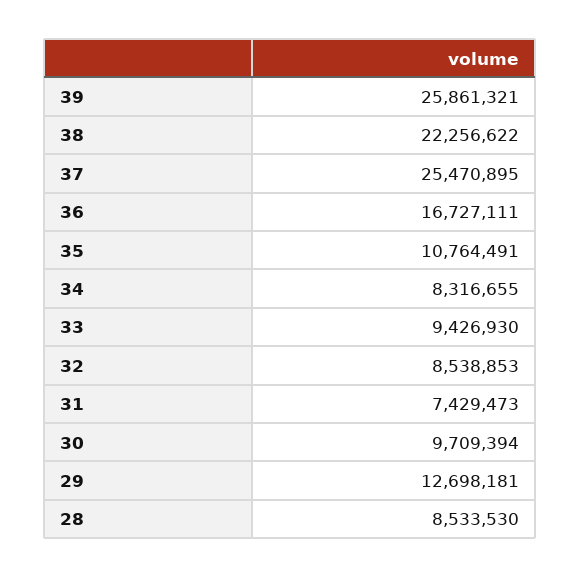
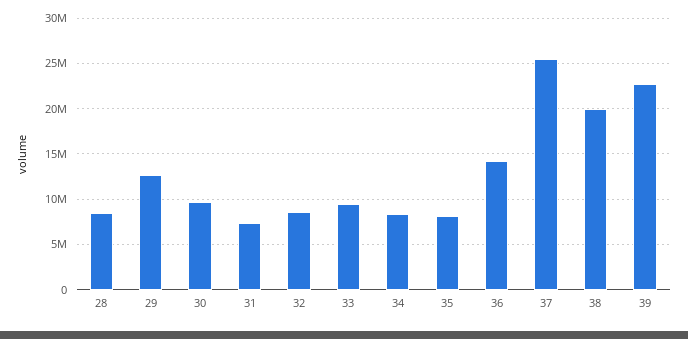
  {
-   "39": 25861321,
+   "39": 23000000,
-   "38": 22256622,
+   "38": 20000000,
    "37": 25470895,
-   "36": 16727111,
+   "36": 14000000,
-   "35": 10764491,
+   "35": 8000000,
    "34": 8316655,
    "33": 9426930,
    "32": 8538853,
    "31": 7429473,
    "30": 9709394,
    "29": 12698181,
    "28": 8533530
  }

